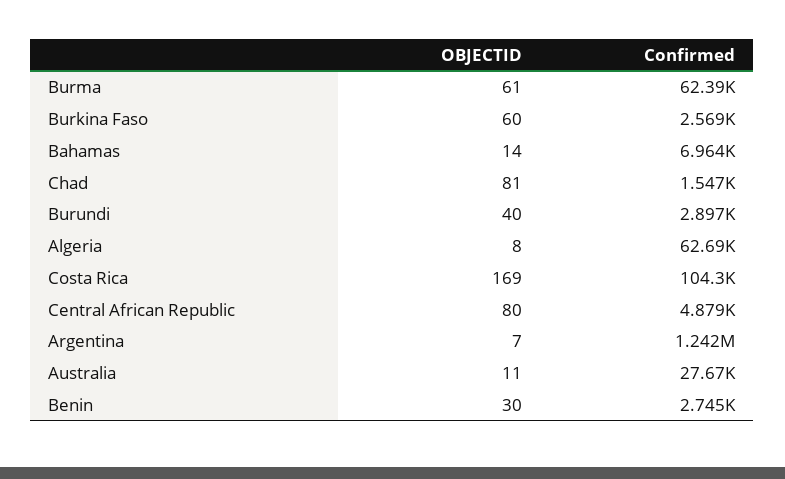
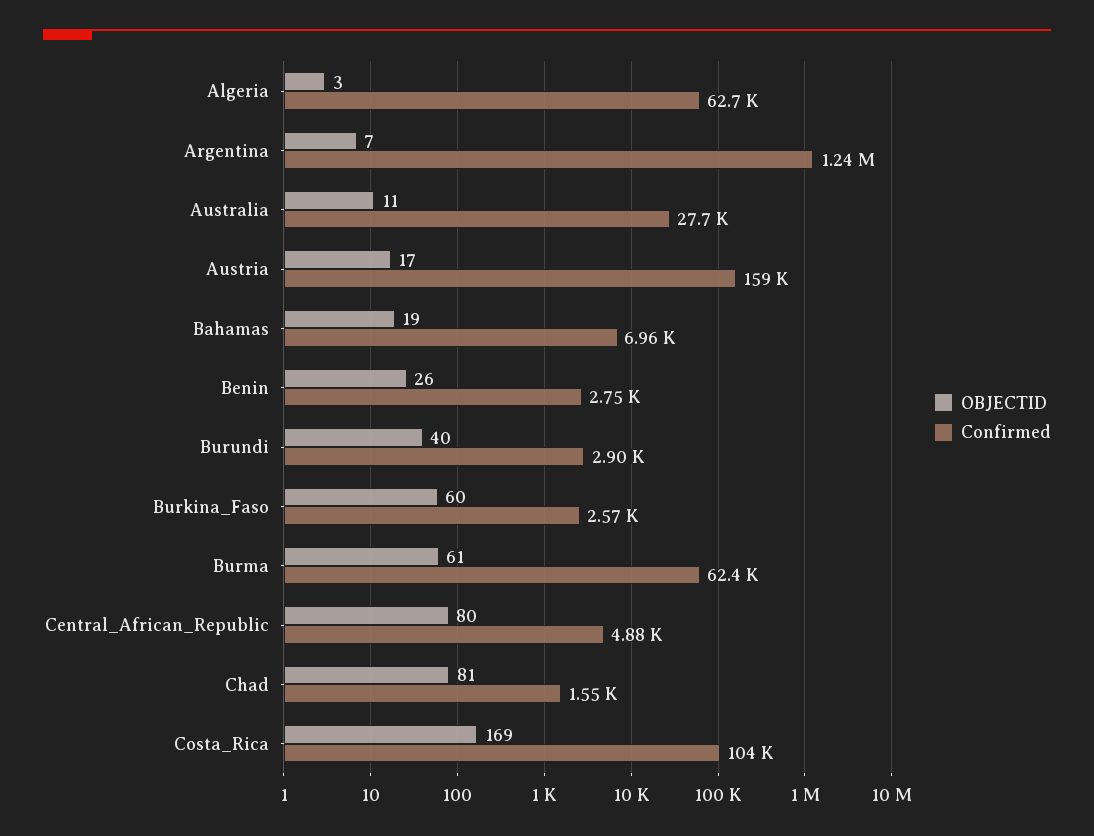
  {
    "OBJECTID": {
      "Burma": 61,
      "Burkina Faso": 60,
-     "Bahamas": 14,
+     "Bahamas": 19,
      "Chad": 81,
      "Burundi": 40,
-     "Algeria": 8,
+     "Algeria": 3,
      "Costa Rica": 169,
      "Central African Republic": 80,
      "Argentina": 7,
      "Australia": 11,
-     "Benin": 30
+     "Benin": 26,
+     "Austria": 17
    },
    "Confirmed": {
      "Burma": 62390,
      "Burkina Faso": 2569,
      "Bahamas": 6964,
      "Chad": 1547,
      "Burundi": 2897,
      "Algeria": 62690,
      "Costa Rica": 104300,
      "Central African Republic": 4879,
      "Argentina": 1242000,
      "Australia": 27670,
-     "Benin": 2745
+     "Benin": 2745,
+     "Austria": 159000
    }
  }

